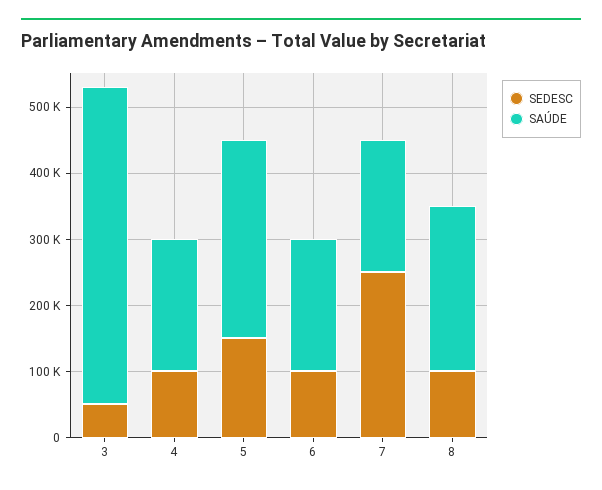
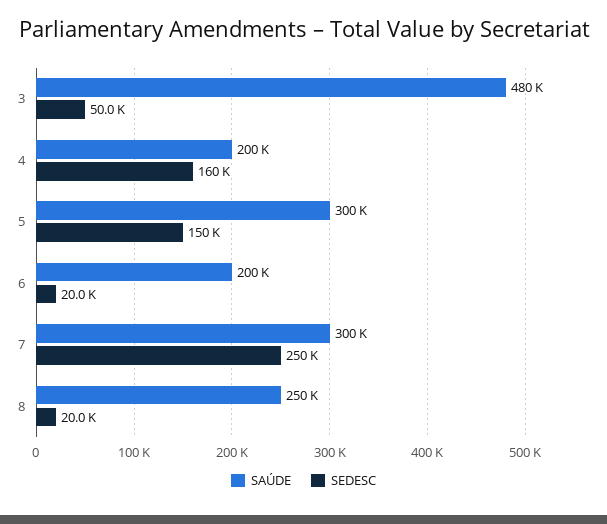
  {
    "SEDESC": {
      "3": 50000,
-     "4": 100000,
+     "4": 160000,
      "5": 150000,
-     "6": 100000,
+     "6": 20000,
      "7": 250000,
-     "8": 100000
+     "8": 20000
    },
    "SAÚDE": {
      "3": 480000,
      "4": 200000,
      "5": 300000,
      "6": 200000,
-     "7": 200000,
+     "7": 300000,
      "8": 250000
    }
  }

